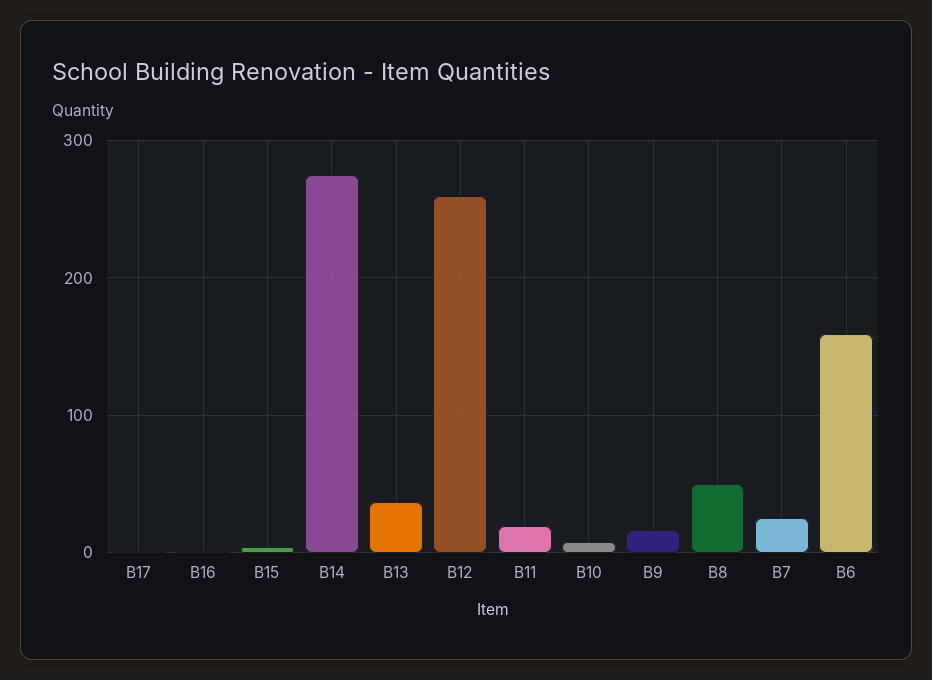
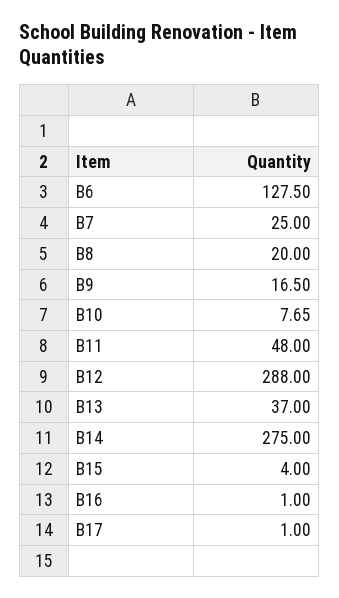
  {
    "B17": 1,
    "B16": 1,
    "B15": 4,
    "B14": 275,
    "B13": 37,
-   "B12": 260,
+   "B12": 288,
-   "B11": 20,
+   "B11": 48,
    "B10": 7.65,
    "B9": 16.5,
-   "B8": 50,
+   "B8": 20,
    "B7": 25,
-   "B6": 160
+   "B6": 127.5
  }

